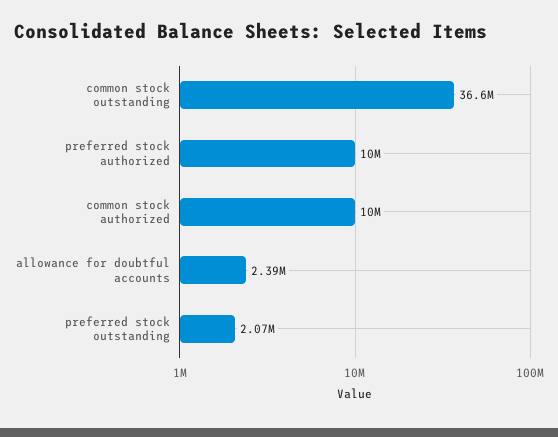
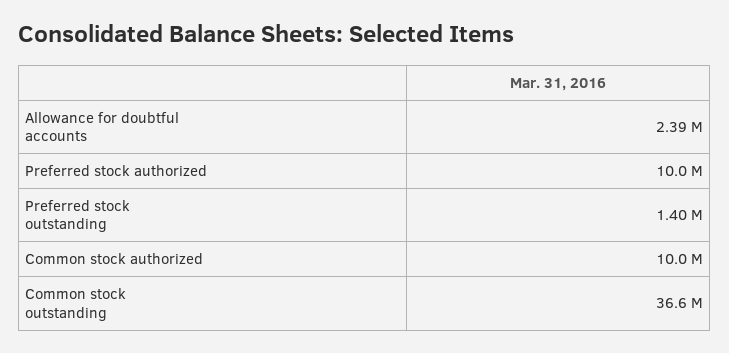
  {
    "common stock outstanding": 36600000,
    "preferred stock authorized": 10000000,
    "common stock authorized": 10000000,
    "allowance for doubtful accounts": 2390000,
-   "preferred stock outstanding": 2070000
+   "preferred stock outstanding": 1400000
  }

